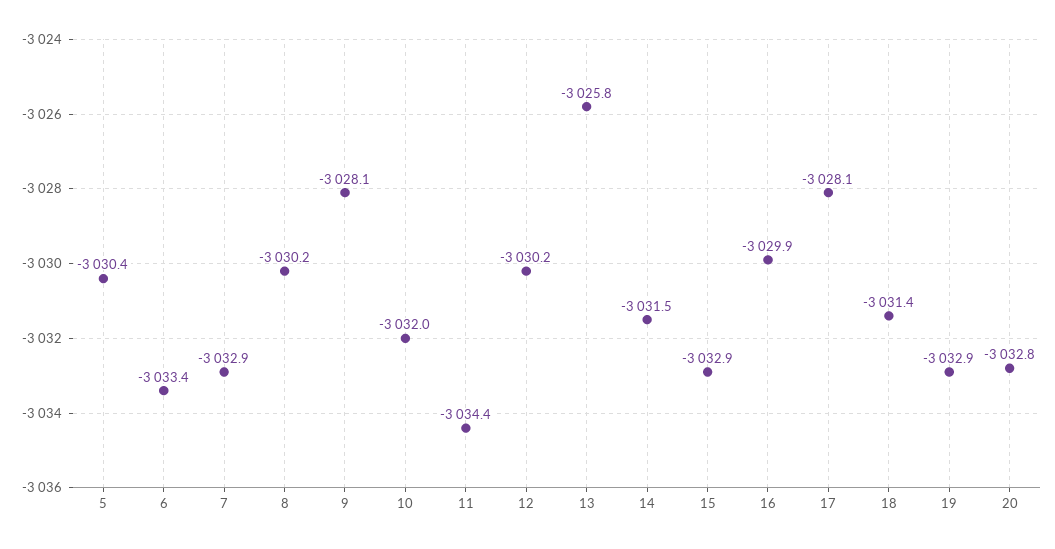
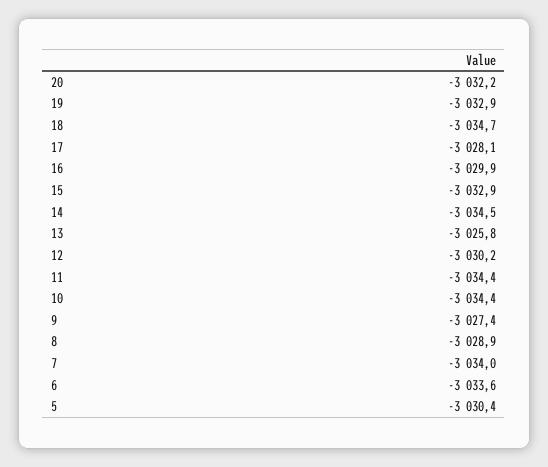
  {
    "5": -3030.4,
-   "6": -3033.4,
+   "6": -3033.6,
-   "7": -3032.9,
+   "7": -3034,
-   "8": -3030.2,
+   "8": -3028.9,
-   "9": -3028.1,
+   "9": -3027.4,
-   "10": -3032,
+   "10": -3034.4,
    "11": -3034.4,
    "12": -3030.2,
    "13": -3025.8,
-   "14": -3031.5,
+   "14": -3034.5,
    "15": -3032.9,
    "16": -3029.9,
    "17": -3028.1,
-   "18": -3031.4,
+   "18": -3034.7,
    "19": -3032.9,
-   "20": -3032.8
+   "20": -3032.2
  }

